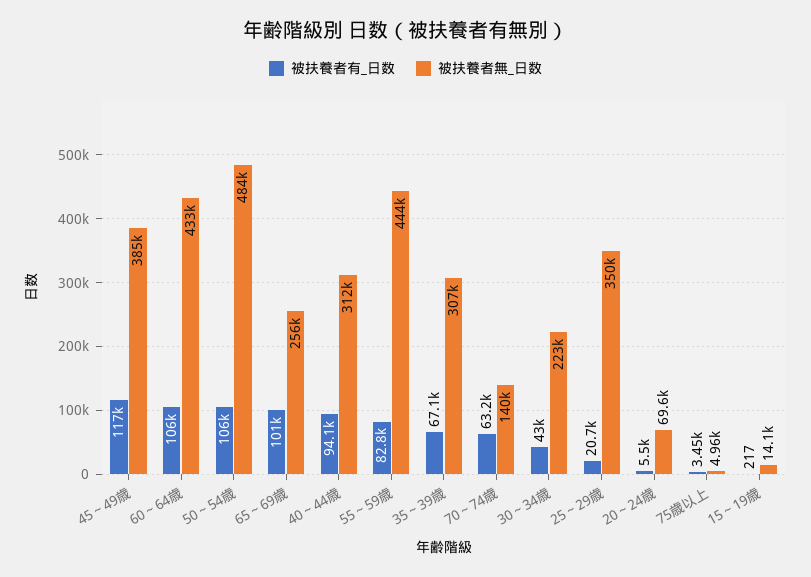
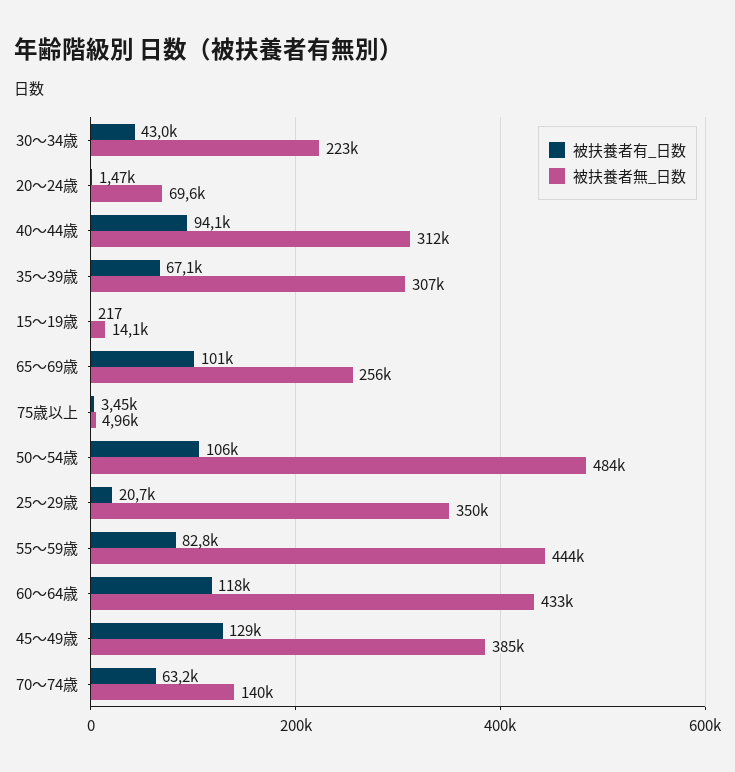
  {
    "被扶養者有_日数": {
-     "45～49歳": 117000,
+     "45～49歳": 129000,
-     "60～64歳": 106000,
+     "60～64歳": 118000,
      "50～54歳": 106000,
      "65～69歳": 101000,
      "40～44歳": 94100,
      "55～59歳": 82800,
      "35～39歳": 67100,
      "70～74歳": 63200,
      "30～34歳": 43000,
      "25～29歳": 20700,
-     "20～24歳": 5500,
+     "20～24歳": 1470,
      "75歳以上": 3450,
      "15～19歳": 217
    },
    "被扶養者無_日数": {
      "45～49歳": 385000,
      "60～64歳": 433000,
      "50～54歳": 484000,
      "65～69歳": 256000,
      "40～44歳": 312000,
      "55～59歳": 444000,
      "35～39歳": 307000,
      "70～74歳": 140000,
      "30～34歳": 223000,
      "25～29歳": 350000,
      "20～24歳": 69600,
      "75歳以上": 4960,
      "15～19歳": 14100
    }
  }

